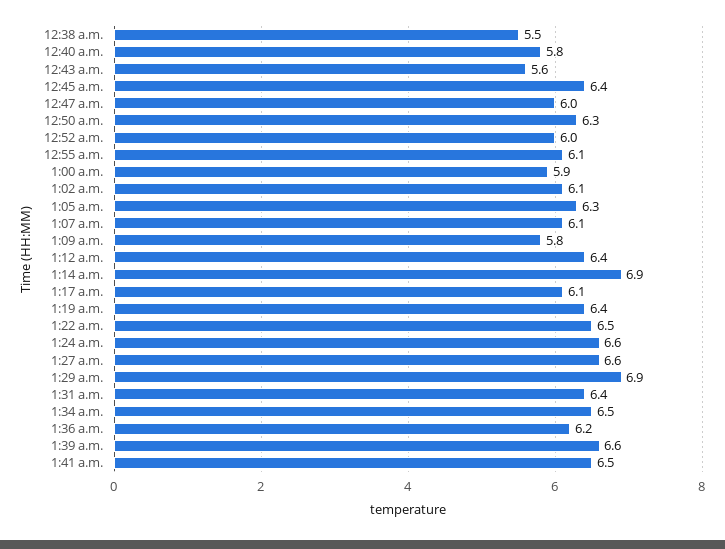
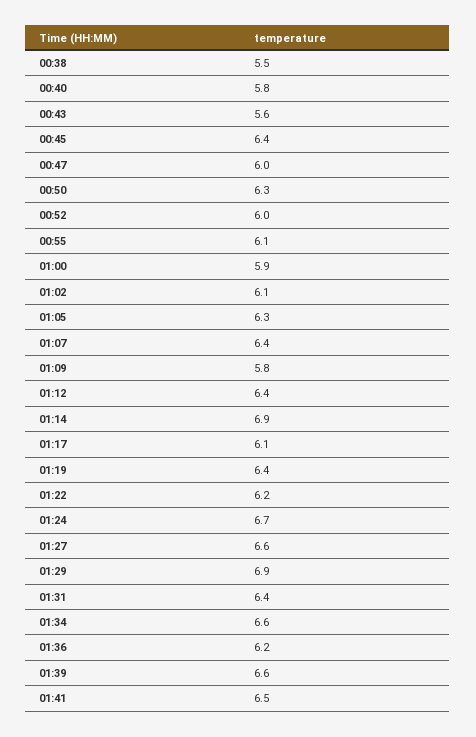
  {
    "12:38 a.m.": 5.5,
    "12:40 a.m.": 5.8,
    "12:43 a.m.": 5.6,
    "12:45 a.m.": 6.4,
    "12:47 a.m.": 6,
    "12:50 a.m.": 6.3,
    "12:52 a.m.": 6,
    "12:55 a.m.": 6.1,
    "1:00 a.m.": 5.9,
    "1:02 a.m.": 6.1,
    "1:05 a.m.": 6.3,
-   "1:07 a.m.": 6.1,
+   "1:07 a.m.": 6.4,
    "1:09 a.m.": 5.8,
    "1:12 a.m.": 6.4,
    "1:14 a.m.": 6.9,
    "1:17 a.m.": 6.1,
    "1:19 a.m.": 6.4,
-   "1:22 a.m.": 6.5,
+   "1:22 a.m.": 6.2,
-   "1:24 a.m.": 6.6,
+   "1:24 a.m.": 6.7,
    "1:27 a.m.": 6.6,
    "1:29 a.m.": 6.9,
    "1:31 a.m.": 6.4,
-   "1:34 a.m.": 6.5,
+   "1:34 a.m.": 6.6,
    "1:36 a.m.": 6.2,
    "1:39 a.m.": 6.6,
    "1:41 a.m.": 6.5
  }

